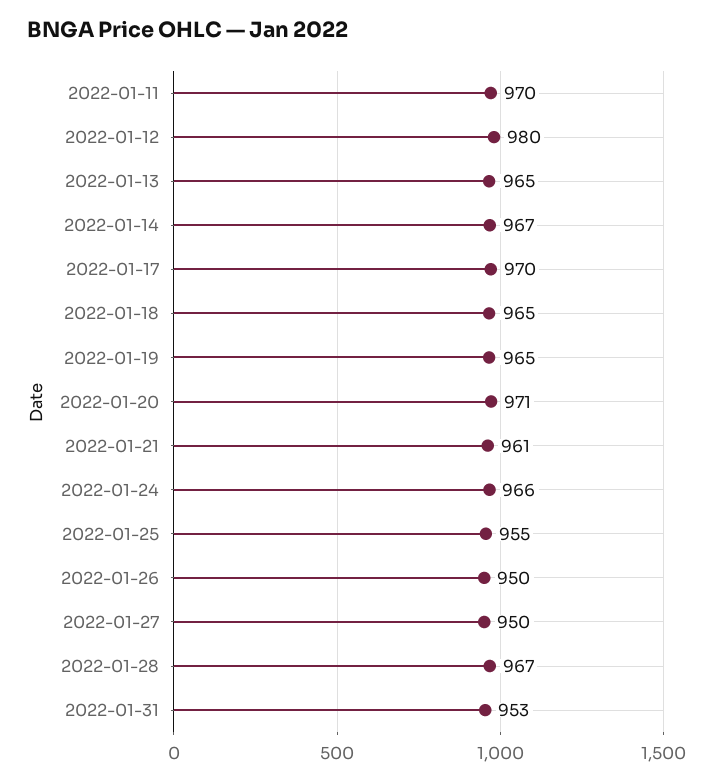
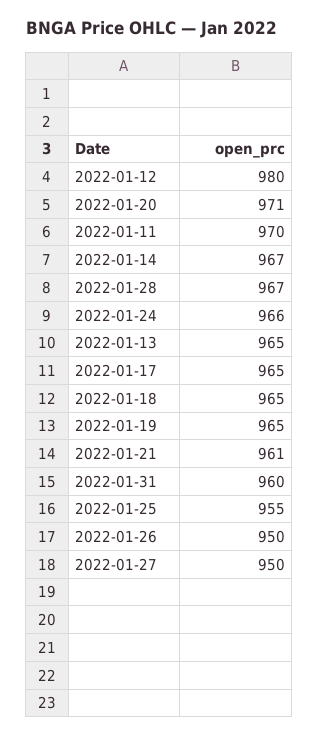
  {
    "2022-01-11": 970,
    "2022-01-12": 980,
    "2022-01-13": 965,
    "2022-01-14": 967,
-   "2022-01-17": 970,
+   "2022-01-17": 965,
    "2022-01-18": 965,
    "2022-01-19": 965,
    "2022-01-20": 971,
    "2022-01-21": 961,
    "2022-01-24": 966,
    "2022-01-25": 955,
    "2022-01-26": 950,
    "2022-01-27": 950,
    "2022-01-28": 967,
-   "2022-01-31": 953
+   "2022-01-31": 960
  }

